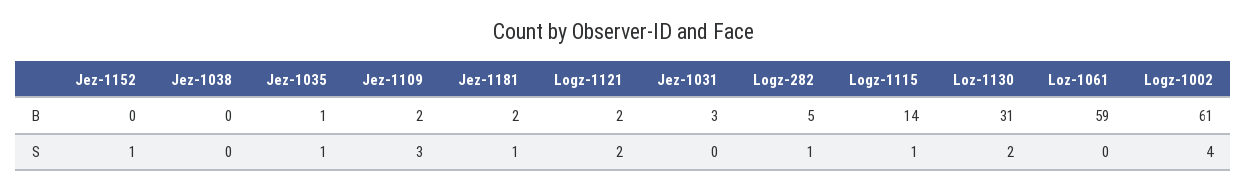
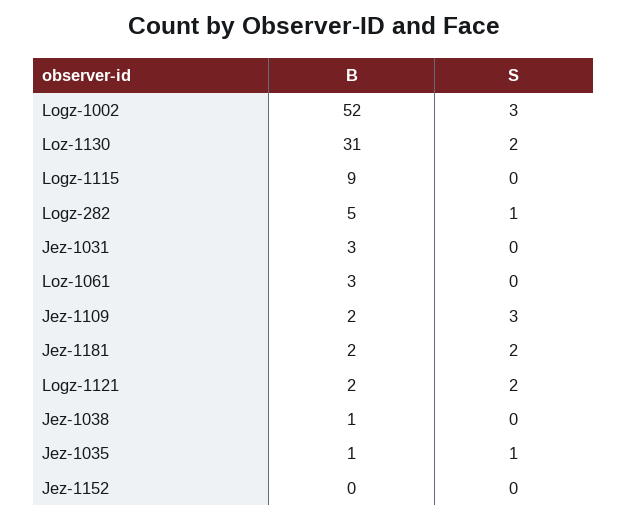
  {
    "Jez-1152": {
      "B": 0,
-     "S": 1
+     "S": 0
    },
    "Jez-1038": {
-     "B": 0,
+     "B": 1,
      "S": 0
    },
    "Jez-1035": {
      "B": 1,
      "S": 1
    },
    "Jez-1109": {
      "B": 2,
      "S": 3
    },
    "Jez-1181": {
      "B": 2,
-     "S": 1
+     "S": 2
    },
    "Logz-1121": {
      "B": 2,
      "S": 2
    },
    "Jez-1031": {
      "B": 3,
      "S": 0
    },
    "Logz-282": {
      "B": 5,
      "S": 1
    },
    "Logz-1115": {
-     "B": 14,
+     "B": 9,
-     "S": 1
+     "S": 0
    },
    "Loz-1130": {
      "B": 31,
      "S": 2
    },
    "Loz-1061": {
-     "B": 59,
+     "B": 3,
      "S": 0
    },
    "Logz-1002": {
-     "B": 61,
+     "B": 52,
-     "S": 4
+     "S": 3
    }
  }

